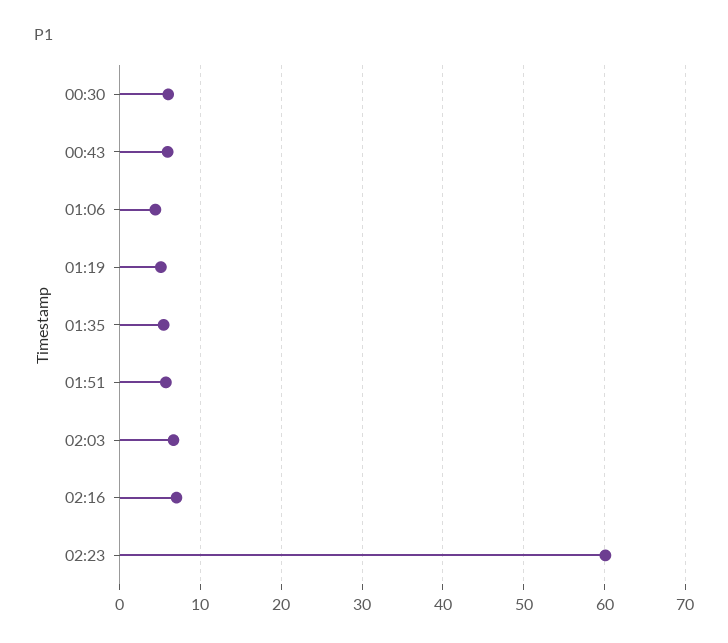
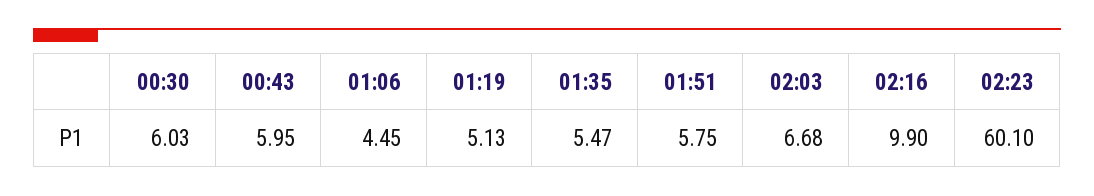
  {
    "00:30": 6.03,
    "00:43": 5.95,
    "01:06": 4.45,
    "01:19": 5.13,
    "01:35": 5.47,
    "01:51": 5.75,
    "02:03": 6.68,
-   "02:16": 7,
+   "02:16": 9.9,
    "02:23": 60.1
  }

